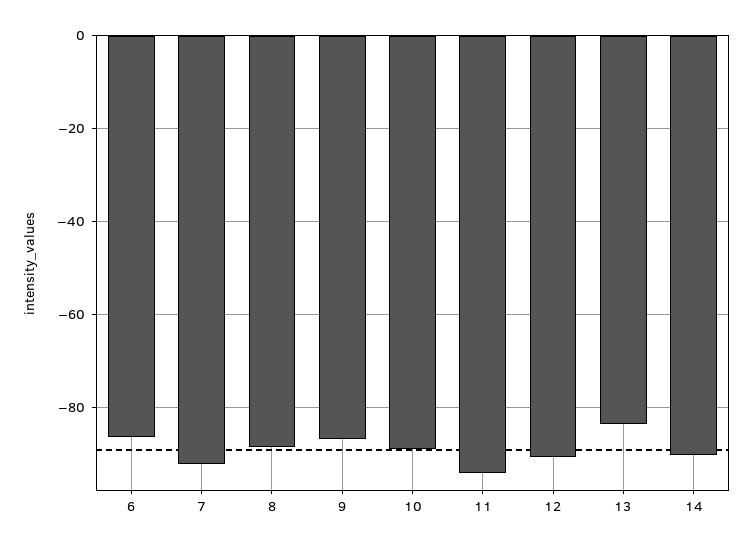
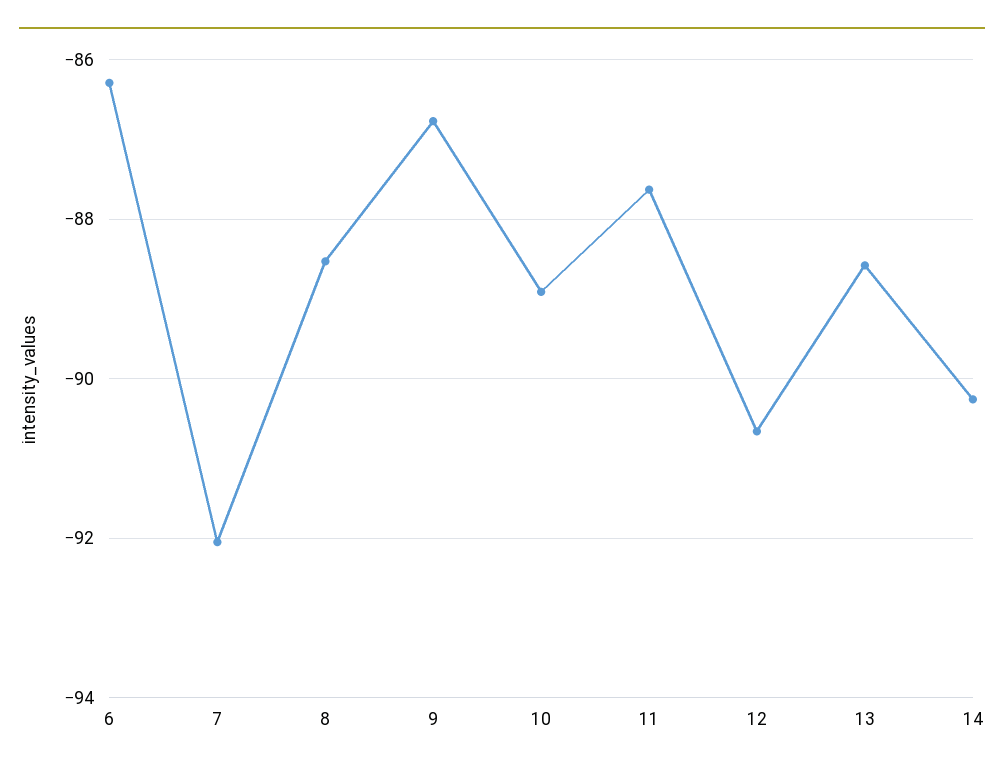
  {
    "6": -86.2,
    "7": -92,
    "8": -88.6,
    "9": -86.8,
    "10": -89,
-   "11": -94,
+   "11": -87.6,
    "12": -90.6,
-   "13": -84,
+   "13": -88.6,
    "14": -90.2
  }

